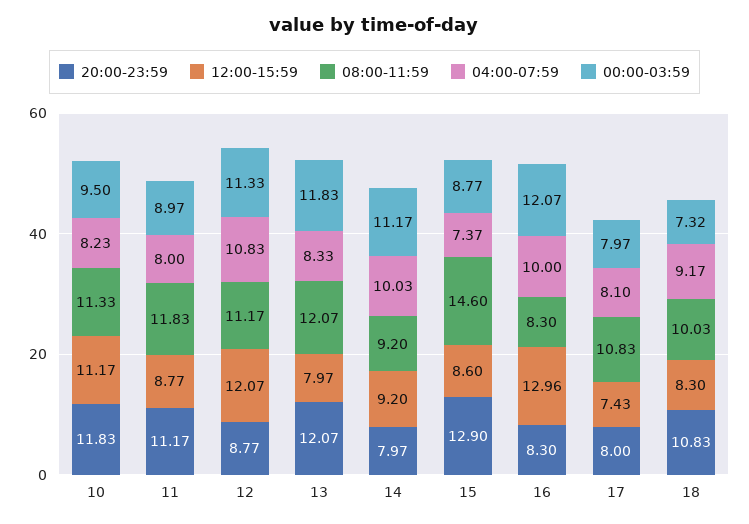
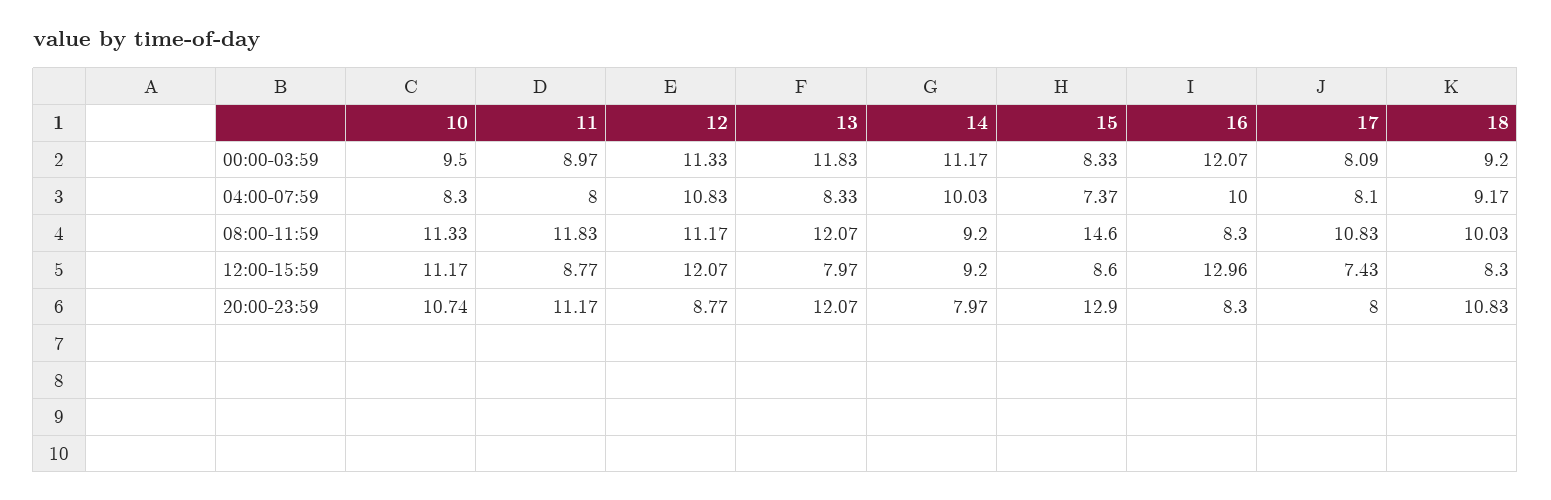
  {
    "20:00-23:59": {
-     "10": 11.83,
+     "10": 10.74,
      "11": 11.17,
      "12": 8.77,
      "13": 12.07,
      "14": 7.97,
      "15": 12.9,
      "16": 8.3,
      "17": 8,
      "18": 10.83
    },
    "12:00-15:59": {
      "10": 11.17,
      "11": 8.77,
      "12": 12.07,
      "13": 7.97,
      "14": 9.2,
      "15": 8.6,
      "16": 12.96,
      "17": 7.43,
      "18": 8.3
    },
    "08:00-11:59": {
      "10": 11.33,
      "11": 11.83,
      "12": 11.17,
      "13": 12.07,
      "14": 9.2,
      "15": 14.6,
      "16": 8.3,
      "17": 10.83,
      "18": 10.03
    },
    "04:00-07:59": {
-     "10": 8.23,
+     "10": 8.3,
      "11": 8,
      "12": 10.83,
      "13": 8.33,
      "14": 10.03,
      "15": 7.37,
      "16": 10,
      "17": 8.1,
      "18": 9.17
    },
    "00:00-03:59": {
      "10": 9.5,
      "11": 8.97,
      "12": 11.33,
      "13": 11.83,
      "14": 11.17,
-     "15": 8.77,
+     "15": 8.33,
      "16": 12.07,
-     "17": 7.97,
+     "17": 8.09,
-     "18": 7.32
+     "18": 9.2
    }
  }

